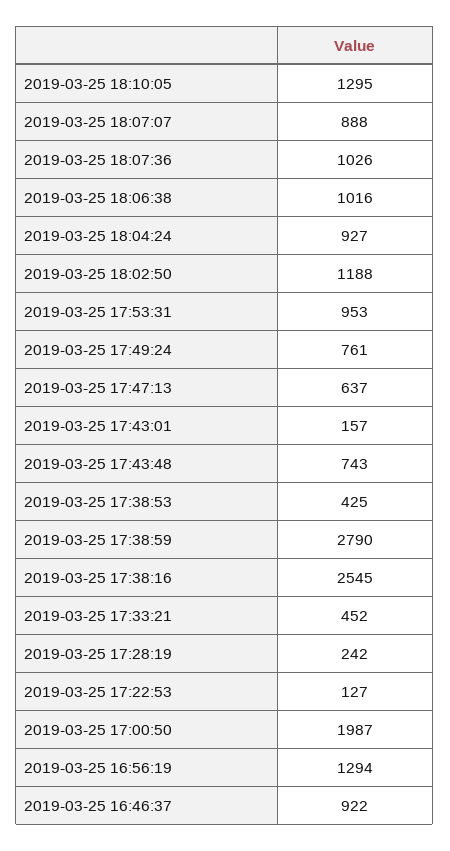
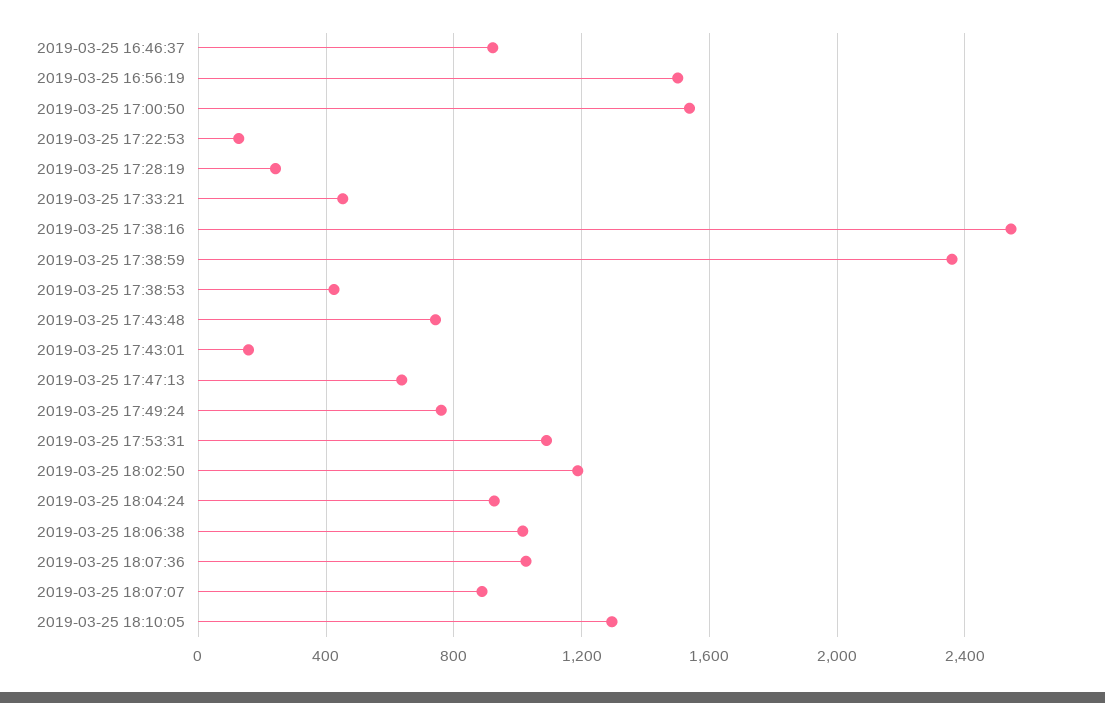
  {
    "2019-03-25 18:10:05": 1295,
    "2019-03-25 18:07:07": 888,
    "2019-03-25 18:07:36": 1026,
    "2019-03-25 18:06:38": 1016,
    "2019-03-25 18:04:24": 927,
    "2019-03-25 18:02:50": 1188,
-   "2019-03-25 17:53:31": 953,
+   "2019-03-25 17:53:31": 1100,
    "2019-03-25 17:49:24": 761,
    "2019-03-25 17:47:13": 637,
    "2019-03-25 17:43:01": 157,
    "2019-03-25 17:43:48": 743,
    "2019-03-25 17:38:53": 425,
-   "2019-03-25 17:38:59": 2790,
+   "2019-03-25 17:38:59": 2350,
    "2019-03-25 17:38:16": 2545,
    "2019-03-25 17:33:21": 452,
    "2019-03-25 17:28:19": 242,
    "2019-03-25 17:22:53": 127,
-   "2019-03-25 17:00:50": 1987,
+   "2019-03-25 17:00:50": 1550,
-   "2019-03-25 16:56:19": 1294,
+   "2019-03-25 16:56:19": 1500,
    "2019-03-25 16:46:37": 922
  }

